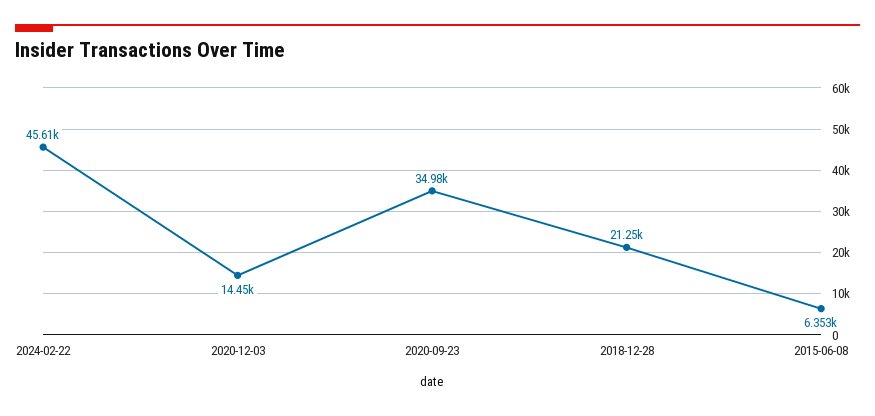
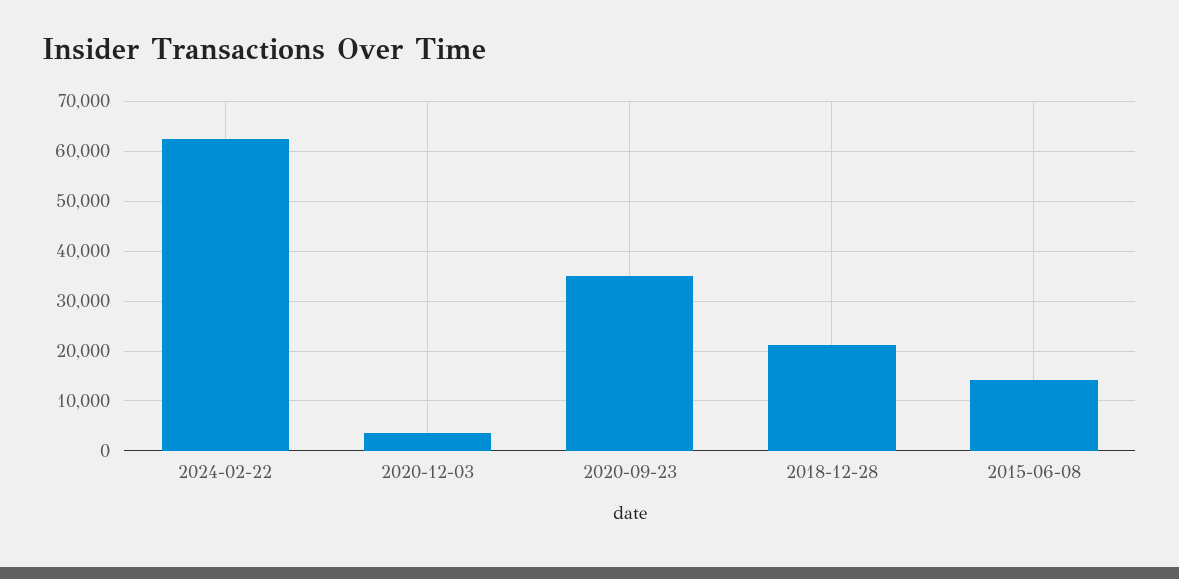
  {
-   "2024-02-22": 45610,
+   "2024-02-22": 62000,
-   "2020-12-03": 14450,
+   "2020-12-03": 4000,
    "2020-09-23": 34980,
    "2018-12-28": 21250,
-   "2015-06-08": 6353
+   "2015-06-08": 14000
  }

